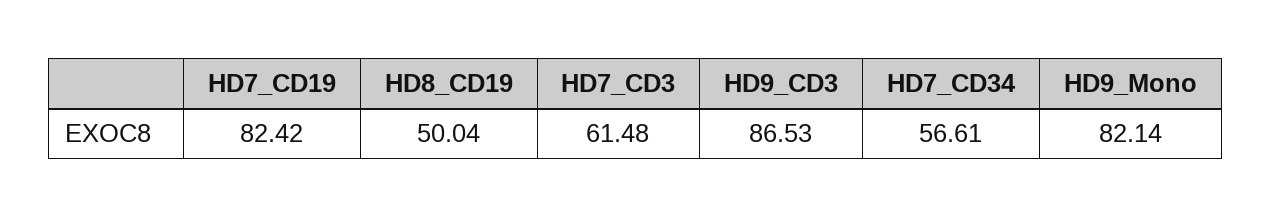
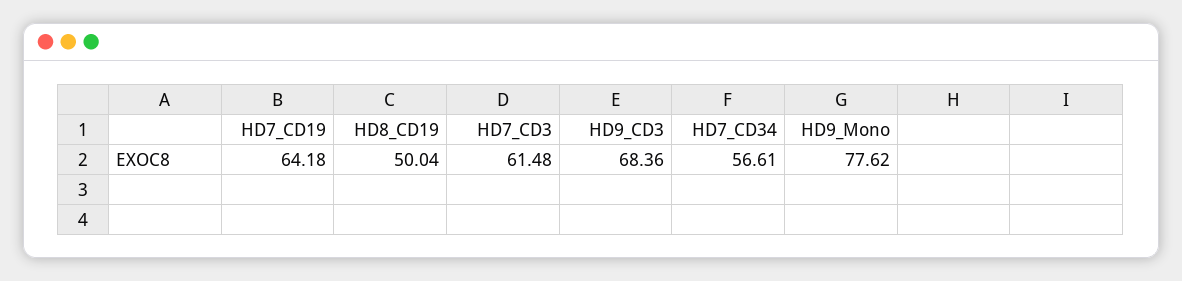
  {
-   "HD7_CD19": 82.42,
+   "HD7_CD19": 64.18,
    "HD8_CD19": 50.04,
    "HD7_CD3": 61.48,
-   "HD9_CD3": 86.53,
+   "HD9_CD3": 68.36,
    "HD7_CD34": 56.61,
-   "HD9_Mono": 82.14
+   "HD9_Mono": 77.62
  }

